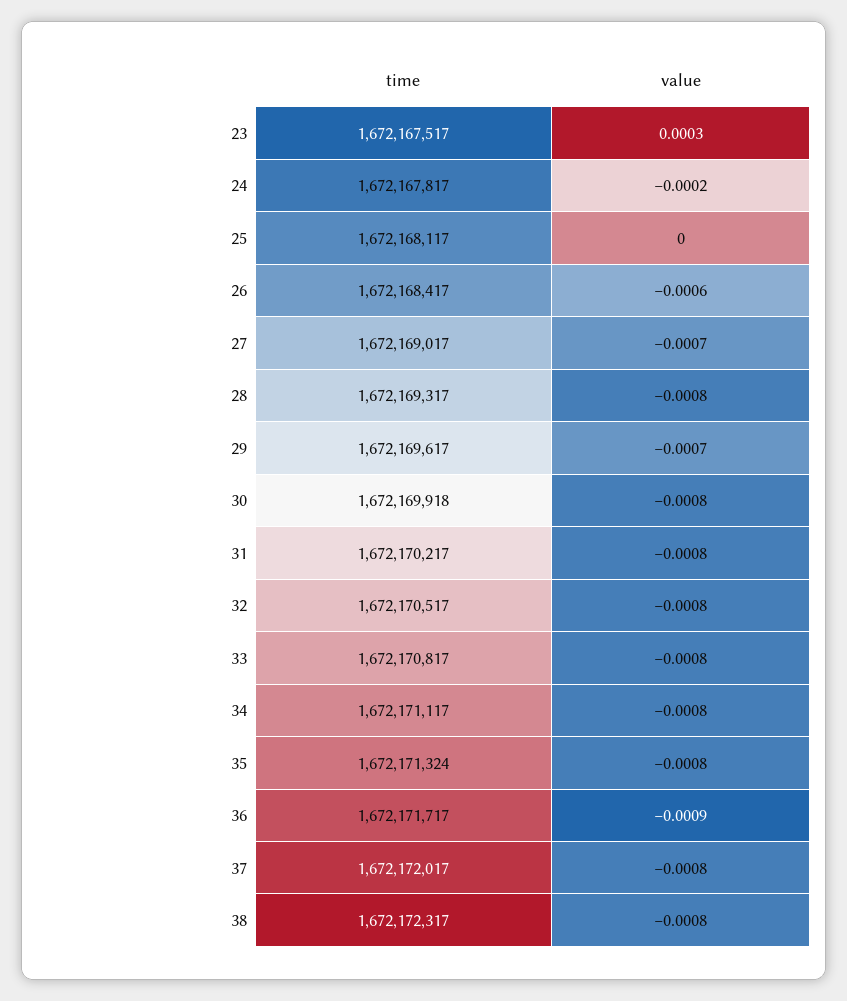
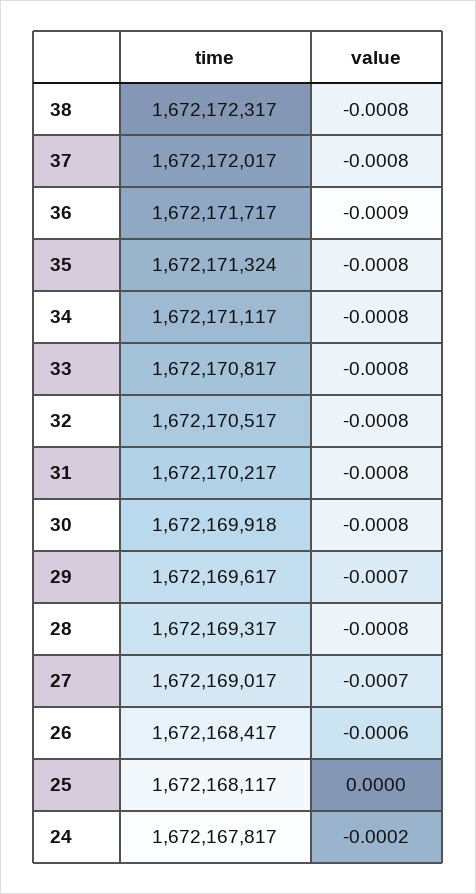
  {
    "time": {
-     "23": 1672167517,
      "24": 1672167817,
      "25": 1672168117,
      "26": 1672168417,
      "27": 1672169017,
      "28": 1672169317,
      "29": 1672169617,
      "30": 1672169918,
      "31": 1672170217,
      "32": 1672170517,
      "33": 1672170817,
      "34": 1672171117,
      "35": 1672171324,
      "36": 1672171717,
      "37": 1672172017,
      "38": 1672172317
    },
    "value": {
-     "23": 0.0003,
      "24": -0.0002,
      "25": 0,
      "26": -0.0006,
      "27": -0.0007,
      "28": -0.0008,
      "29": -0.0007,
      "30": -0.0008,
      "31": -0.0008,
      "32": -0.0008,
      "33": -0.0008,
      "34": -0.0008,
      "35": -0.0008,
      "36": -0.0009,
      "37": -0.0008,
      "38": -0.0008
    }
  }

